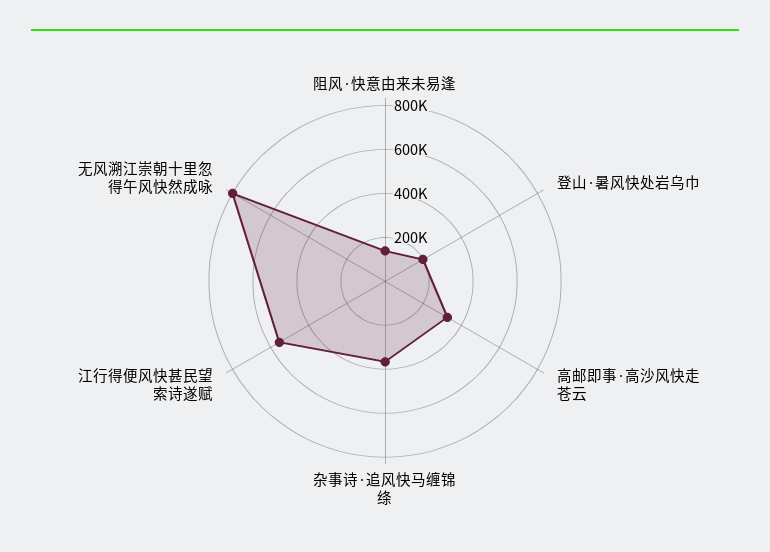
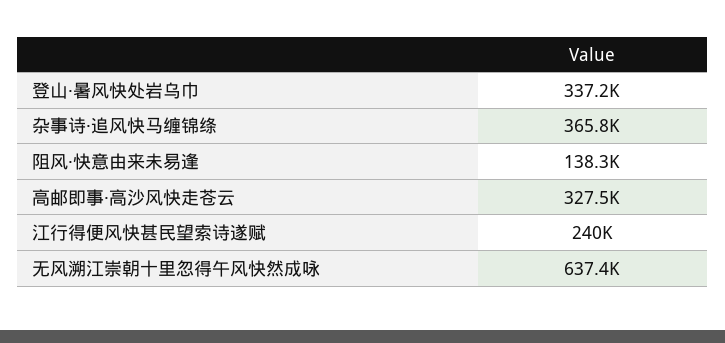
  {
    "阻风·快意由来未易逢": 138300,
-   "登山·暑风快处岩乌巾": 200000,
+   "登山·暑风快处岩乌巾": 337200,
    "高邮即事·高沙风快走苍云": 327500,
    "杂事诗·追风快马缠锦绦": 365800,
-   "江行得便风快甚民望索诗遂赋": 550000,
+   "江行得便风快甚民望索诗遂赋": 240000,
-   "无风溯江崇朝十里忽得午风快然成咏": 800000
+   "无风溯江崇朝十里忽得午风快然成咏": 637400
  }

